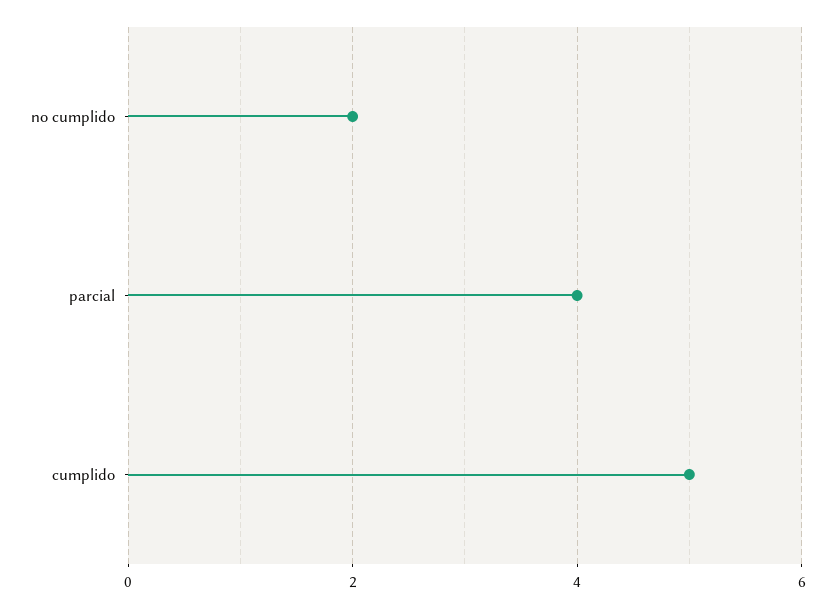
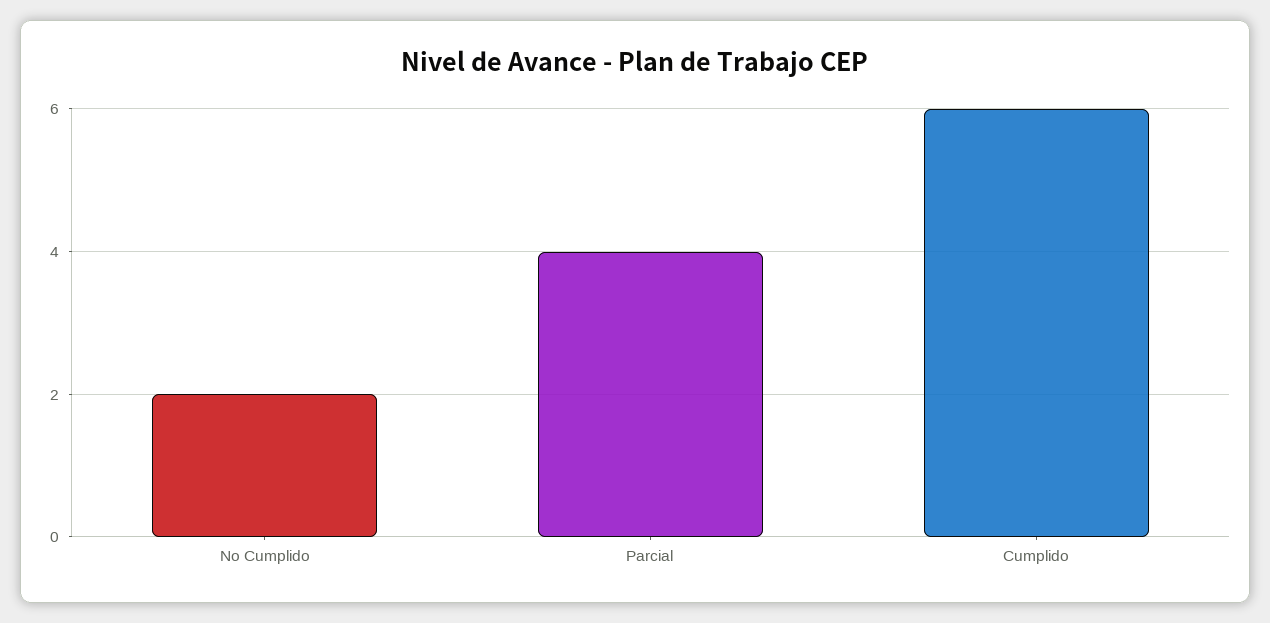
  {
    "no cumplido": 2,
    "parcial": 4,
-   "cumplido": 5
+   "cumplido": 6
  }

